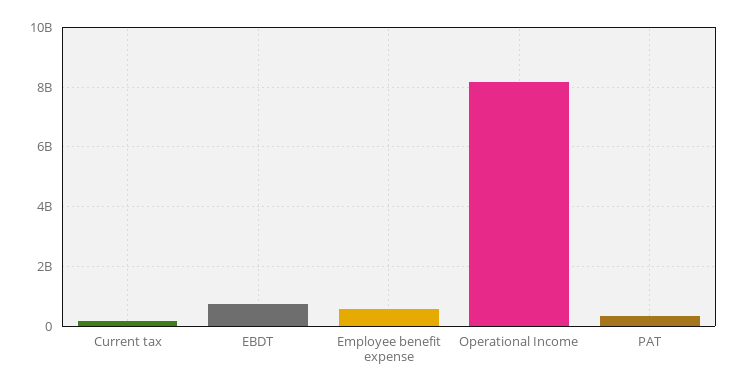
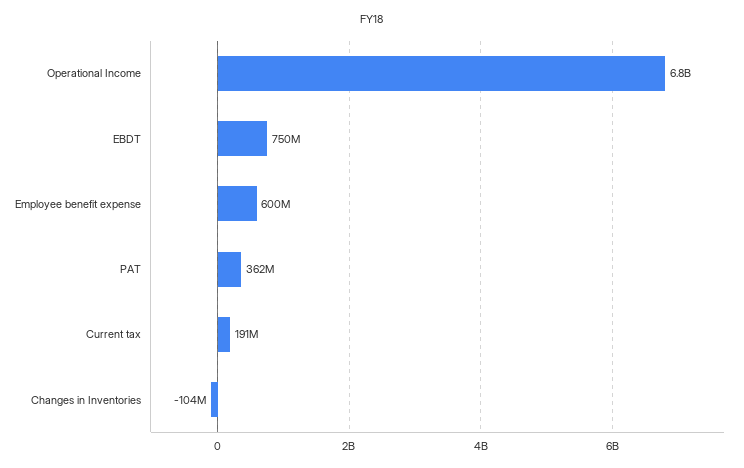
  {
    "Current tax": 191000000,
    "EBDT": 750000000,
    "Employee benefit expense": 600000000,
-   "Operational Income": 8250000000,
+   "Operational Income": 6800000000,
-   "PAT": 362000000
+   "PAT": 362000000,
+   "Changes in Inventories": -104000000
  }

